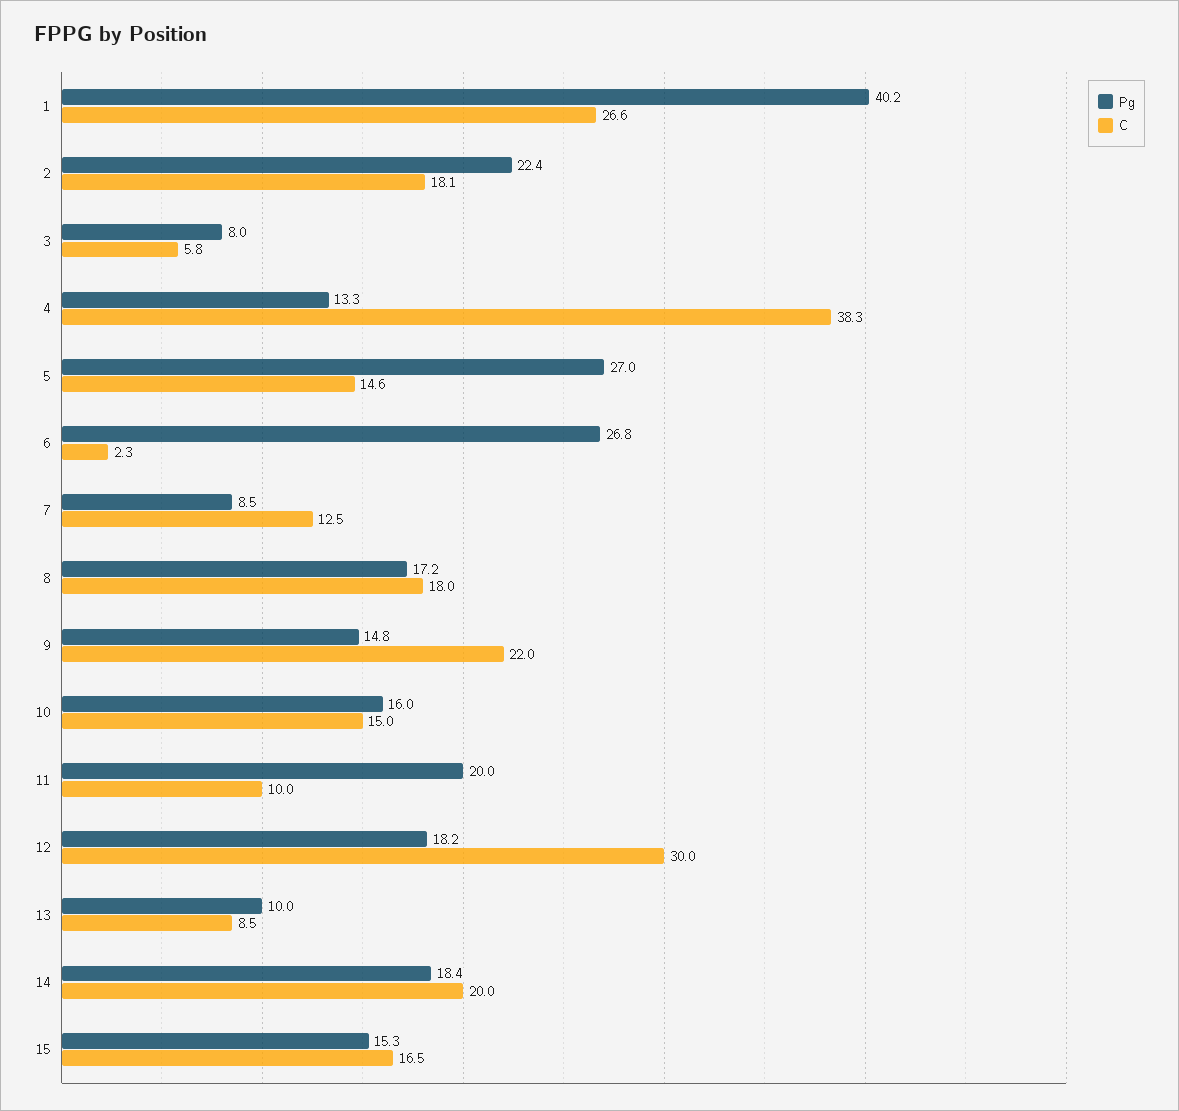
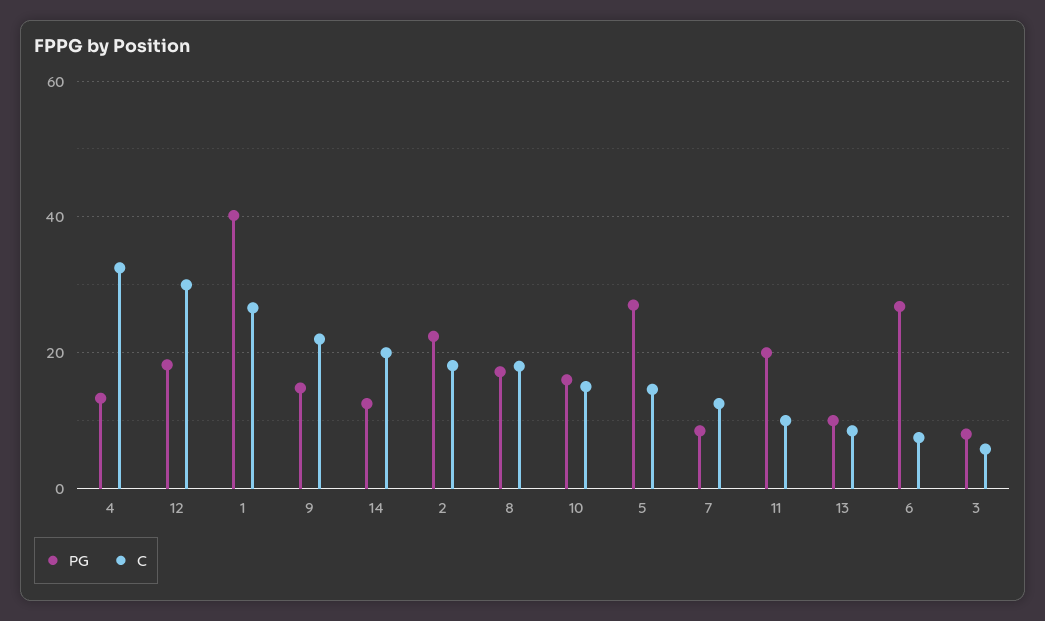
  {
    "Pg": {
      "1": 40.2,
      "2": 22.4,
      "3": 8,
      "4": 13.3,
      "5": 27,
      "6": 26.8,
      "7": 8.5,
      "8": 17.2,
      "9": 14.8,
      "10": 16,
      "11": 20,
      "12": 18.2,
      "13": 10,
-     "14": 18.4,
+     "14": 12
-     "15": 15.3
    },
    "C": {
      "1": 26.6,
      "2": 18.1,
      "3": 5.8,
-     "4": 38.3,
+     "4": 32,
      "5": 14.6,
-     "6": 2.3,
+     "6": 8,
      "7": 12.5,
      "8": 18,
      "9": 22,
      "10": 15,
      "11": 10,
      "12": 30,
      "13": 8.5,
-     "14": 20,
+     "14": 20
-     "15": 16.5
    }
  }

